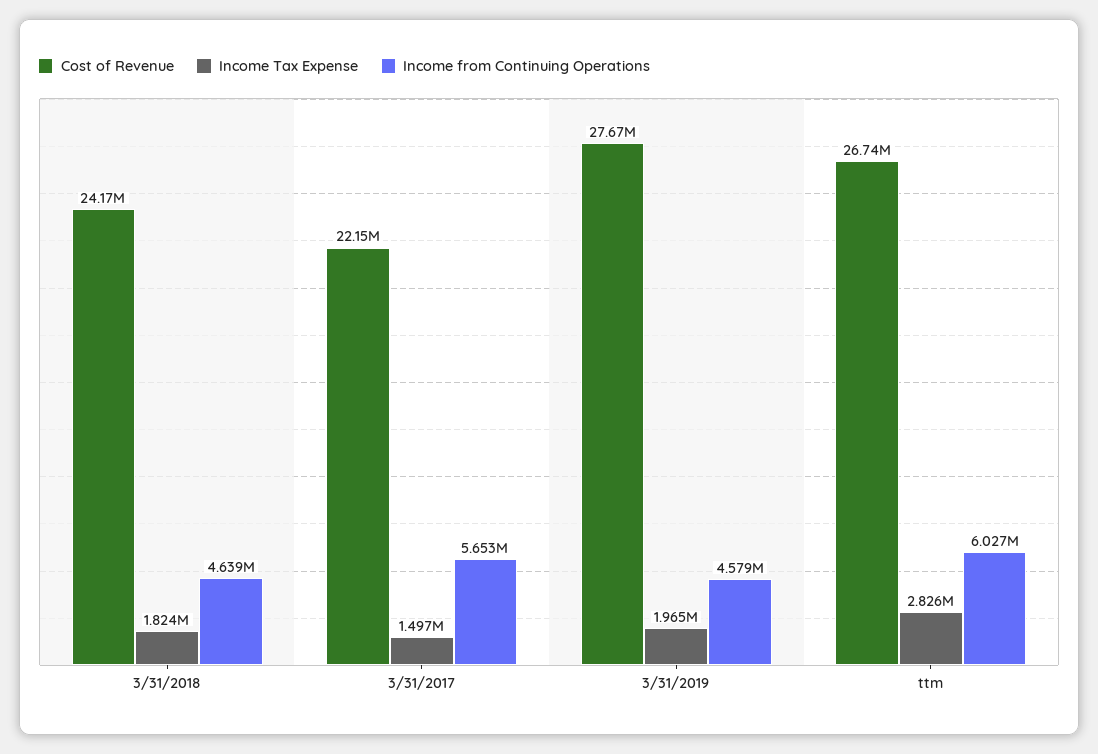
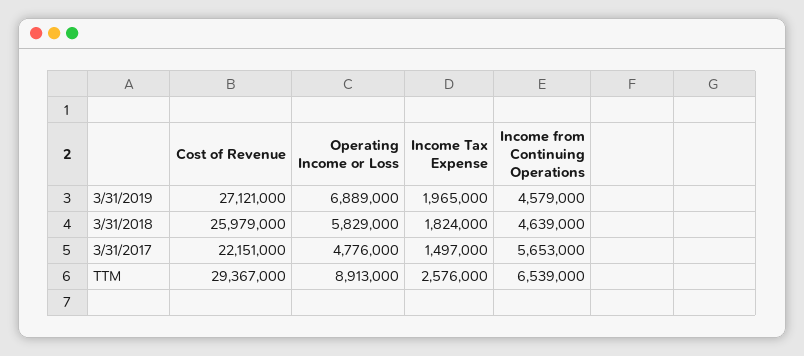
  {
    "Cost of Revenue": {
-     "3/31/2018": 24170000,
+     "3/31/2018": 25979000,
      "3/31/2017": 22151000,
-     "3/31/2019": 27670000,
+     "3/31/2019": 27121000,
-     "ttm": 26740000
+     "ttm": 29367000
    },
    "Income Tax Expense": {
      "3/31/2018": 1824000,
      "3/31/2017": 1497000,
      "3/31/2019": 1965000,
-     "ttm": 2826000
+     "ttm": 2576000
    },
    "Income from Continuing Operations": {
      "3/31/2018": 4639000,
      "3/31/2017": 5653000,
      "3/31/2019": 4579000,
-     "ttm": 6027000
+     "ttm": 6539000
-   }
+   },
+   "Operating Income or Loss": {
+     "3/31/2019": 6889000,
+     "3/31/2018": 5829000,
+     "3/31/2017": 4776000,
+     "ttm": 8913000
+   }
  }

